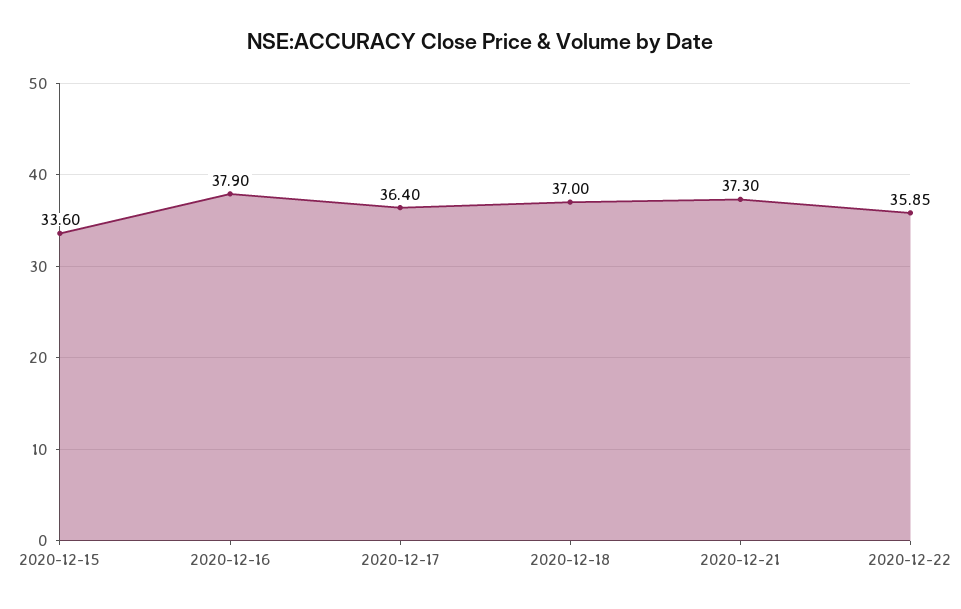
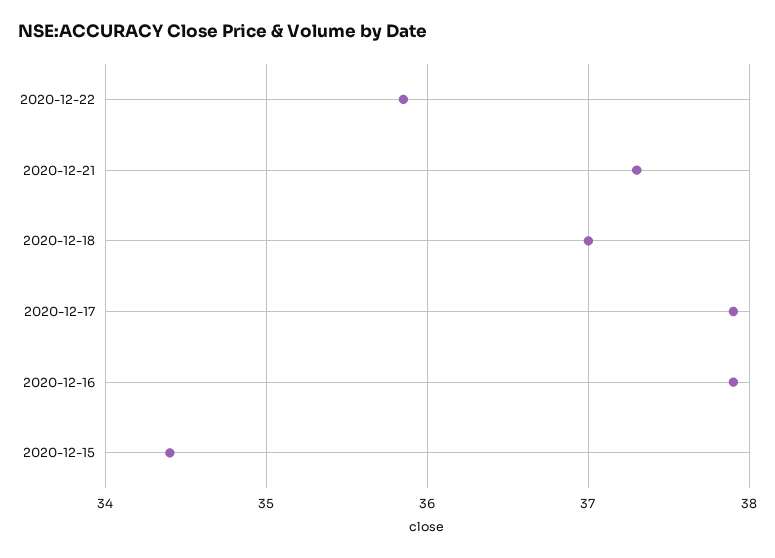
  {
-   "2020-12-15": 33.6,
+   "2020-12-15": 34.4,
    "2020-12-16": 37.9,
-   "2020-12-17": 36.4,
+   "2020-12-17": 37.9,
    "2020-12-18": 37,
    "2020-12-21": 37.3,
    "2020-12-22": 35.85
  }

